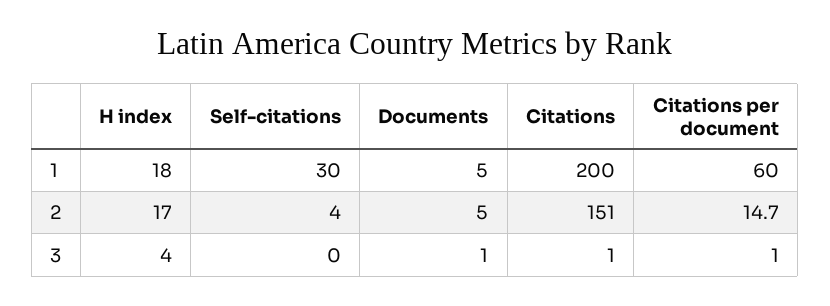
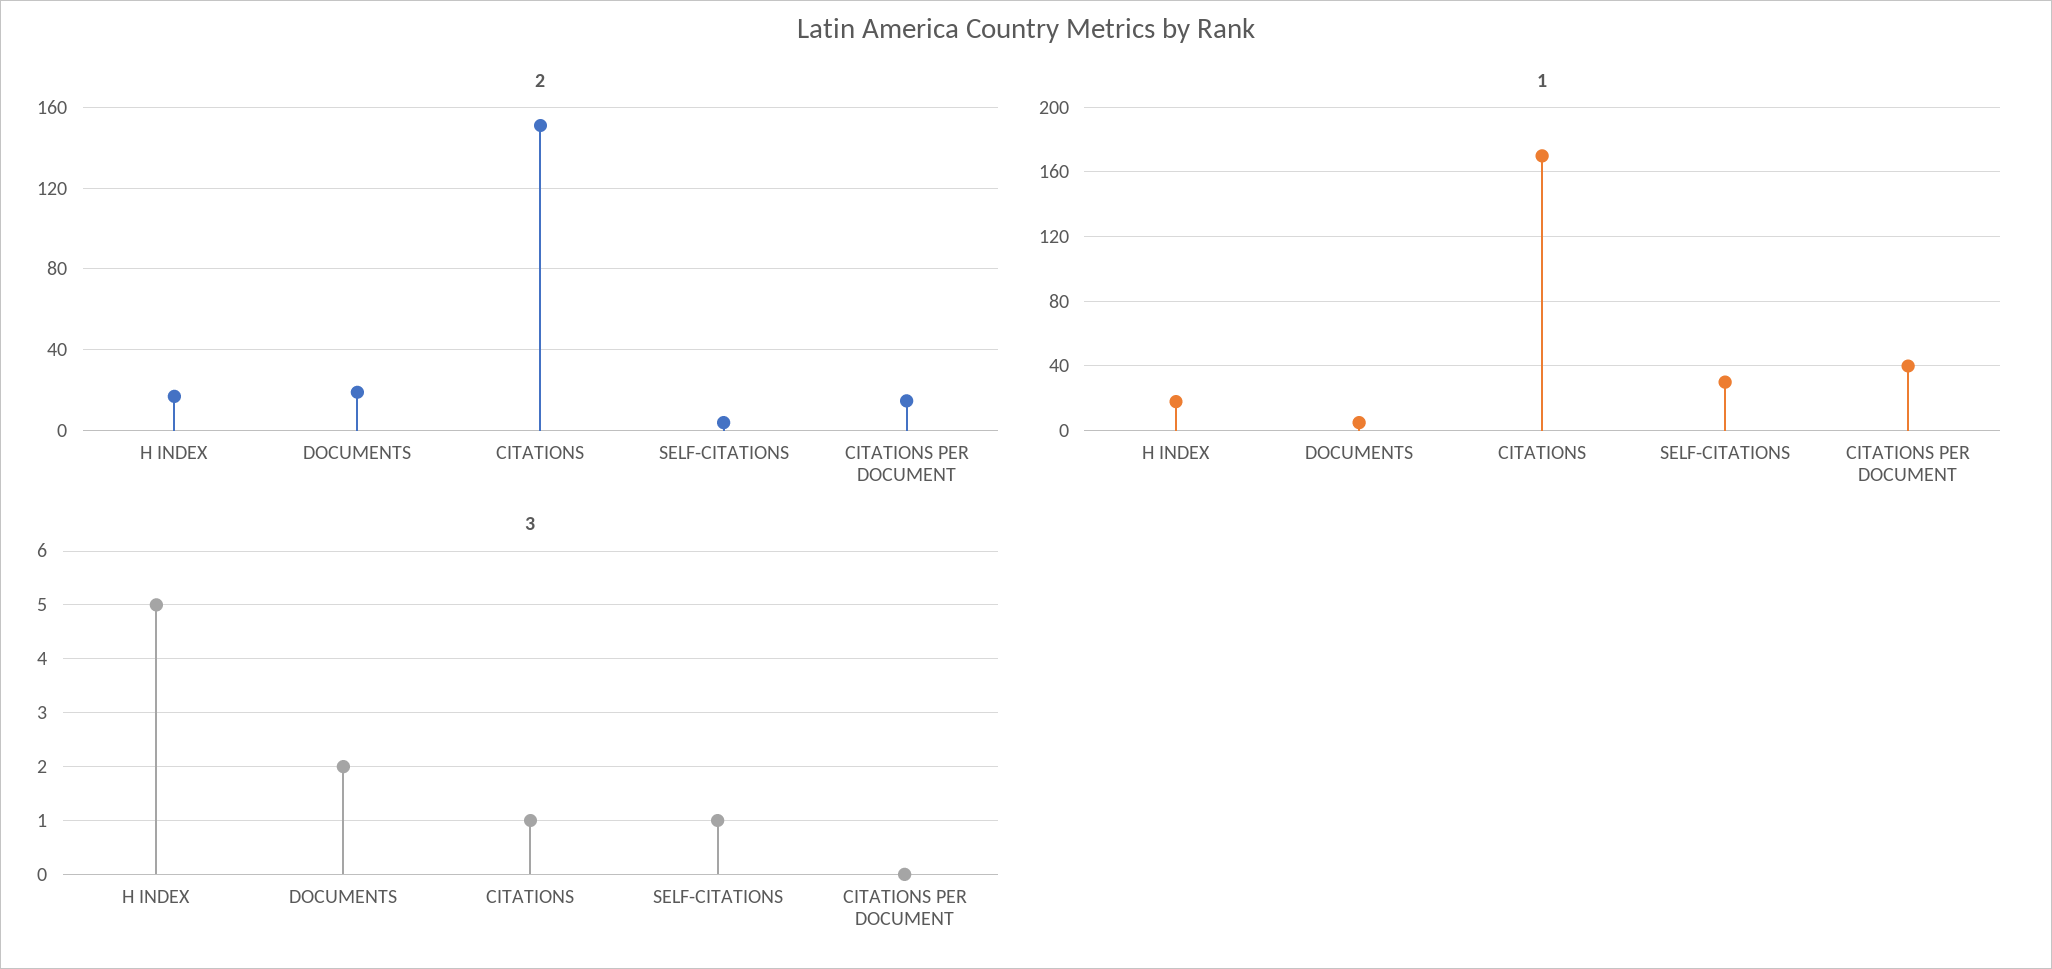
  {
    "1": {
      "H index": 18,
      "Self-citations": 30,
      "Documents": 5,
-     "Citations": 200,
+     "Citations": 170,
-     "Citations per document": 60
+     "Citations per document": 40
    },
    "2": {
      "H index": 17,
      "Self-citations": 4,
-     "Documents": 5,
+     "Documents": 20,
      "Citations": 151,
      "Citations per document": 14.7
    },
    "3": {
-     "H index": 4,
+     "H index": 5,
-     "Self-citations": 0,
+     "Self-citations": 1,
-     "Documents": 1,
+     "Documents": 2,
      "Citations": 1,
-     "Citations per document": 1
+     "Citations per document": 0
    }
  }

